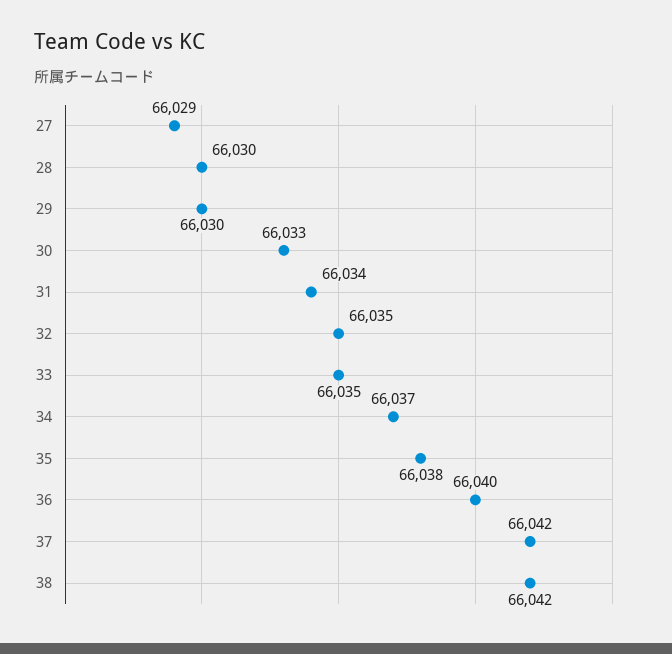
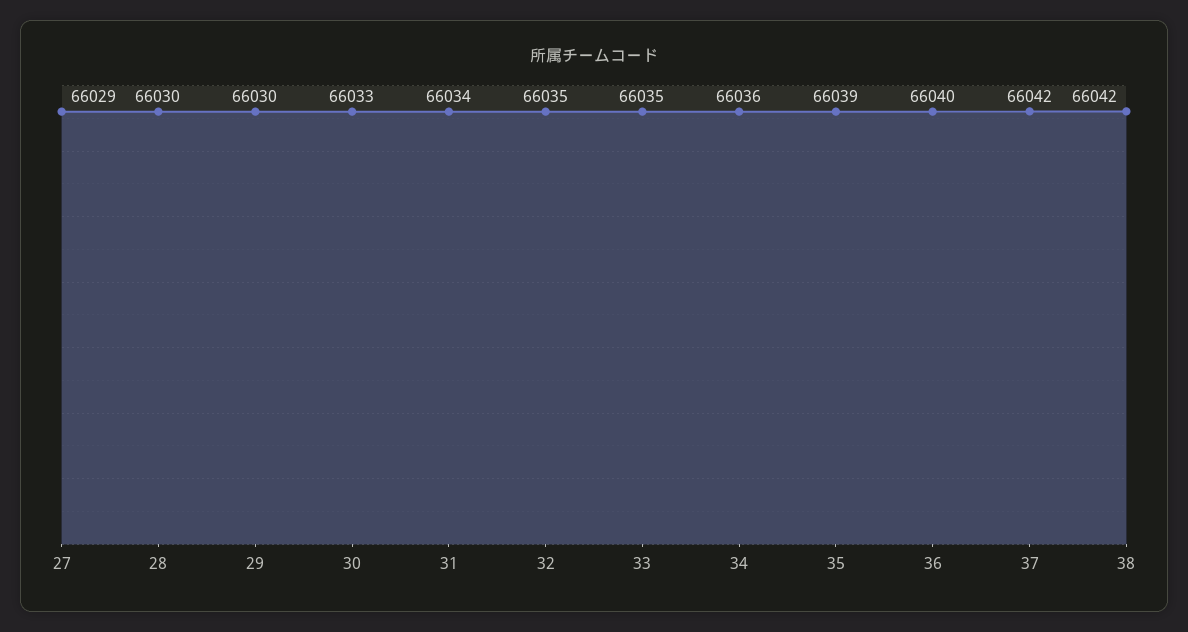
  {
    "27": 66029,
    "28": 66030,
    "29": 66030,
    "30": 66033,
    "31": 66034,
    "32": 66035,
    "33": 66035,
-   "34": 66037,
+   "34": 66036,
-   "35": 66038,
+   "35": 66039,
    "36": 66040,
    "37": 66042,
    "38": 66042
  }

